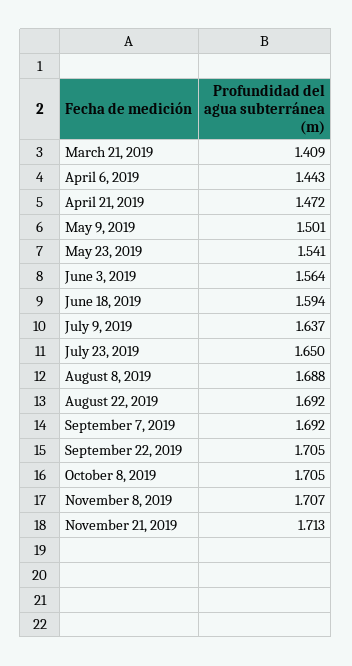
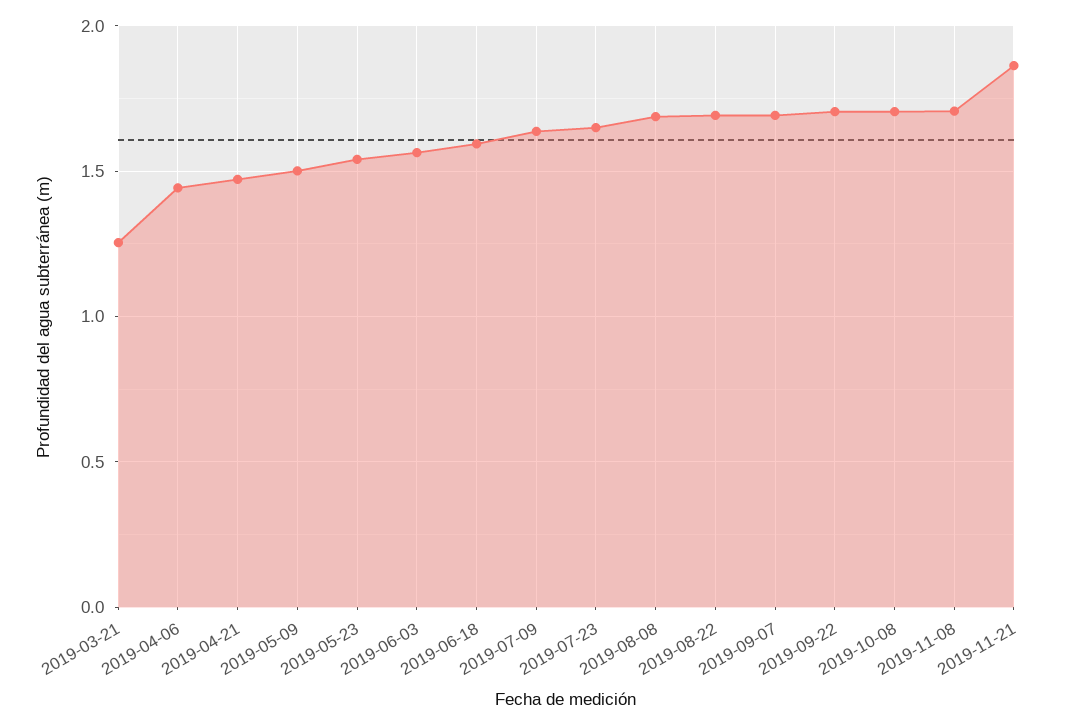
  {
-   "March 21, 2019": 1.409,
+   "March 21, 2019": 1.25,
    "April 6, 2019": 1.443,
    "April 21, 2019": 1.472,
    "May 9, 2019": 1.501,
    "May 23, 2019": 1.541,
    "June 3, 2019": 1.564,
    "June 18, 2019": 1.594,
    "July 9, 2019": 1.637,
    "July 23, 2019": 1.65,
    "August 8, 2019": 1.688,
    "August 22, 2019": 1.692,
    "September 7, 2019": 1.692,
    "September 22, 2019": 1.705,
    "October 8, 2019": 1.705,
    "November 8, 2019": 1.707,
-   "November 21, 2019": 1.713
+   "November 21, 2019": 1.85
  }

